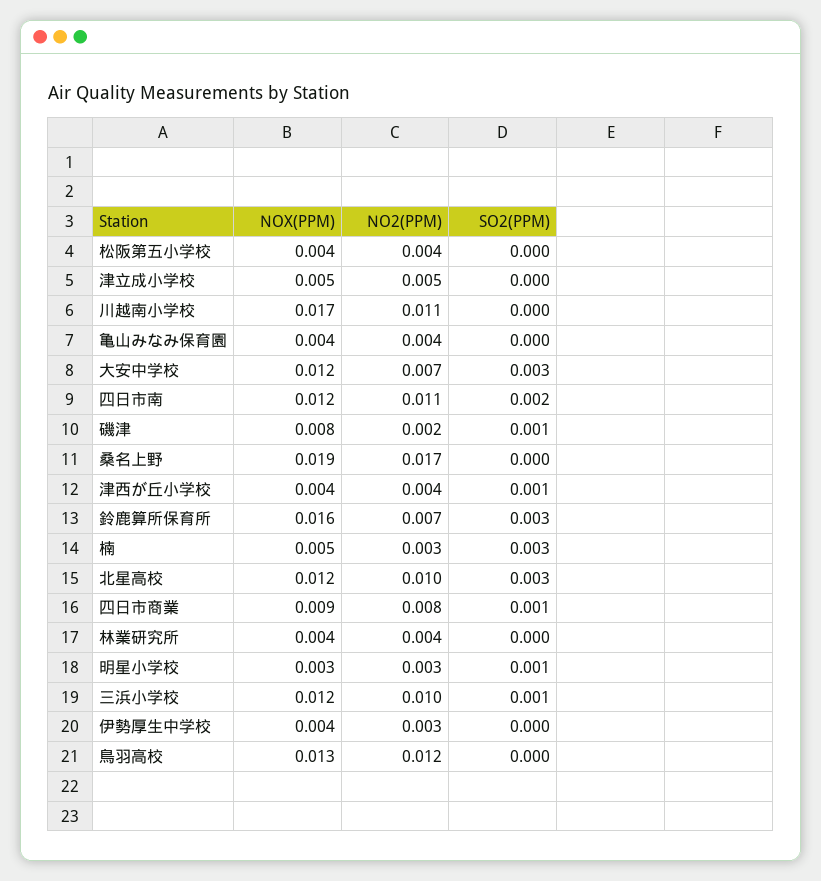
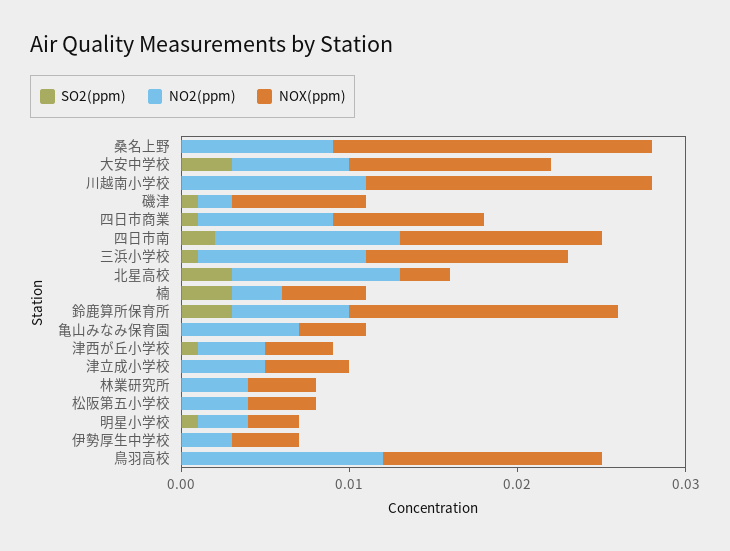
  {
    "NOX(PPM)": {
      "松阪第五小学校": 0.004,
      "津立成小学校": 0.005,
      "川越南小学校": 0.017,
      "亀山みなみ保育園": 0.004,
      "大安中学校": 0.012,
      "四日市南": 0.012,
      "磯津": 0.008,
      "桑名上野": 0.019,
      "津西が丘小学校": 0.004,
      "鈴鹿算所保育所": 0.016,
      "楠": 0.005,
-     "北星高校": 0.012,
+     "北星高校": 0.003,
      "四日市商業": 0.009,
      "林業研究所": 0.004,
      "明星小学校": 0.003,
      "三浜小学校": 0.012,
      "伊勢厚生中学校": 0.004,
      "鳥羽高校": 0.013
    },
    "NO2(PPM)": {
      "松阪第五小学校": 0.004,
      "津立成小学校": 0.005,
      "川越南小学校": 0.011,
-     "亀山みなみ保育園": 0.004,
+     "亀山みなみ保育園": 0.007,
      "大安中学校": 0.007,
      "四日市南": 0.011,
      "磯津": 0.002,
-     "桑名上野": 0.017,
+     "桑名上野": 0.009,
      "津西が丘小学校": 0.004,
      "鈴鹿算所保育所": 0.007,
      "楠": 0.003,
      "北星高校": 0.01,
      "四日市商業": 0.008,
      "林業研究所": 0.004,
      "明星小学校": 0.003,
      "三浜小学校": 0.01,
      "伊勢厚生中学校": 0.003,
      "鳥羽高校": 0.012
    },
    "SO2(PPM)": {
      "松阪第五小学校": 0,
      "津立成小学校": 0,
      "川越南小学校": 0,
      "亀山みなみ保育園": 0,
      "大安中学校": 0.003,
      "四日市南": 0.002,
      "磯津": 0.001,
      "桑名上野": 0,
      "津西が丘小学校": 0.001,
      "鈴鹿算所保育所": 0.003,
      "楠": 0.003,
      "北星高校": 0.003,
      "四日市商業": 0.001,
      "林業研究所": 0,
      "明星小学校": 0.001,
      "三浜小学校": 0.001,
      "伊勢厚生中学校": 0,
      "鳥羽高校": 0
    }
  }

